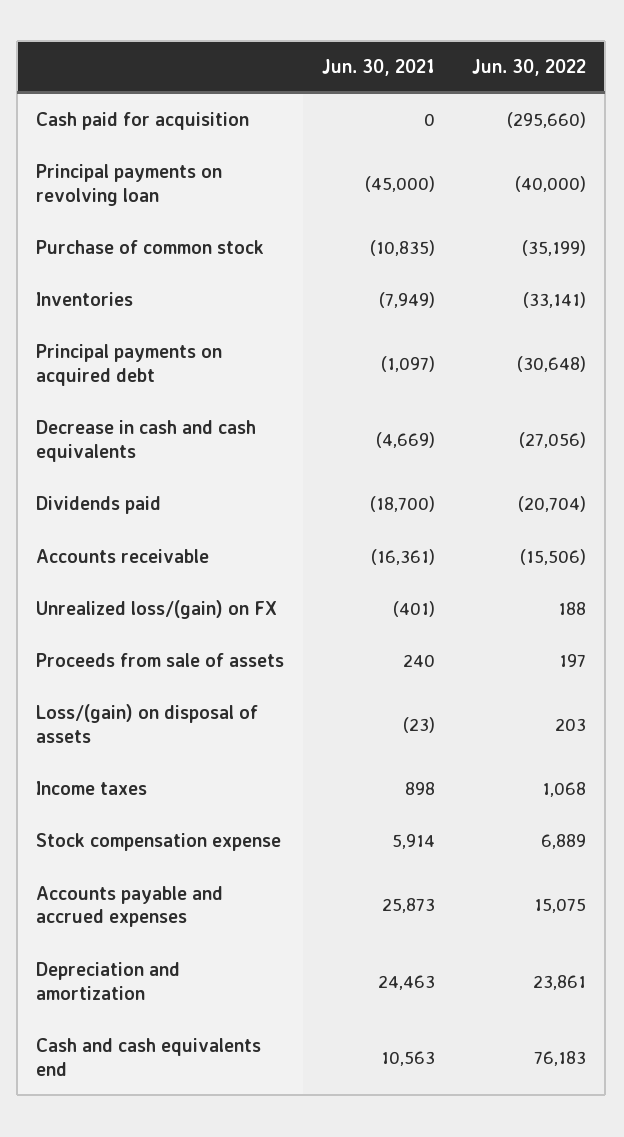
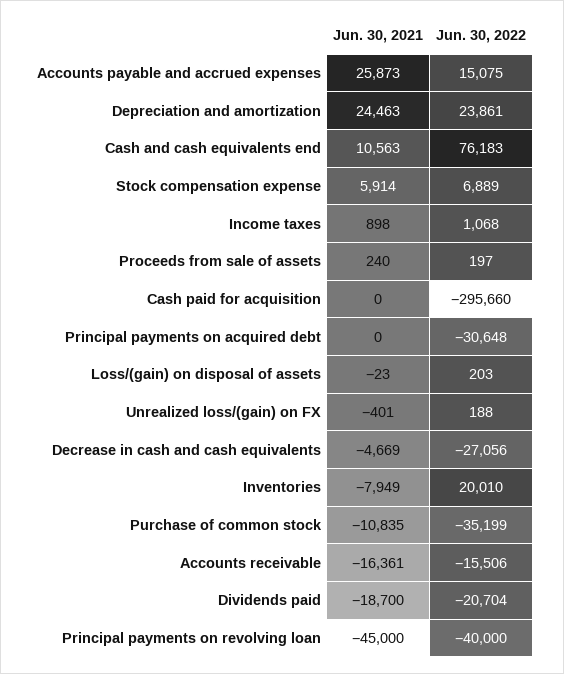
  {
    "Jun. 30, 2021": {
      "Cash paid for acquisition": 0,
      "Principal payments on revolving loan": -45000,
      "Purchase of common stock": -10835,
      "Inventories": -7949,
-     "Principal payments on acquired debt": -1097,
+     "Principal payments on acquired debt": 0,
      "Decrease in cash and cash equivalents": -4669,
      "Dividends paid": -18700,
      "Accounts receivable": -16361,
      "Unrealized loss/(gain) on FX": -401,
      "Proceeds from sale of assets": 240,
      "Loss/(gain) on disposal of assets": -23,
      "Income taxes": 898,
      "Stock compensation expense": 5914,
      "Accounts payable and accrued expenses": 25873,
      "Depreciation and amortization": 24463,
      "Cash and cash equivalents end": 10563
    },
    "Jun. 30, 2022": {
      "Cash paid for acquisition": -295660,
      "Principal payments on revolving loan": -40000,
      "Purchase of common stock": -35199,
-     "Inventories": -33141,
+     "Inventories": 20010,
      "Principal payments on acquired debt": -30648,
      "Decrease in cash and cash equivalents": -27056,
      "Dividends paid": -20704,
      "Accounts receivable": -15506,
      "Unrealized loss/(gain) on FX": 188,
      "Proceeds from sale of assets": 197,
      "Loss/(gain) on disposal of assets": 203,
      "Income taxes": 1068,
      "Stock compensation expense": 6889,
      "Accounts payable and accrued expenses": 15075,
      "Depreciation and amortization": 23861,
      "Cash and cash equivalents end": 76183
    }
  }

